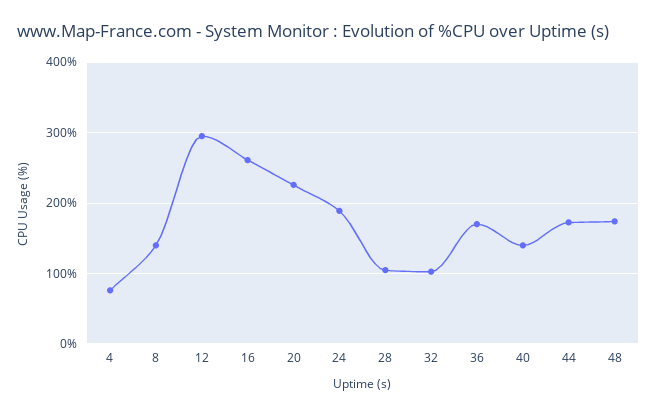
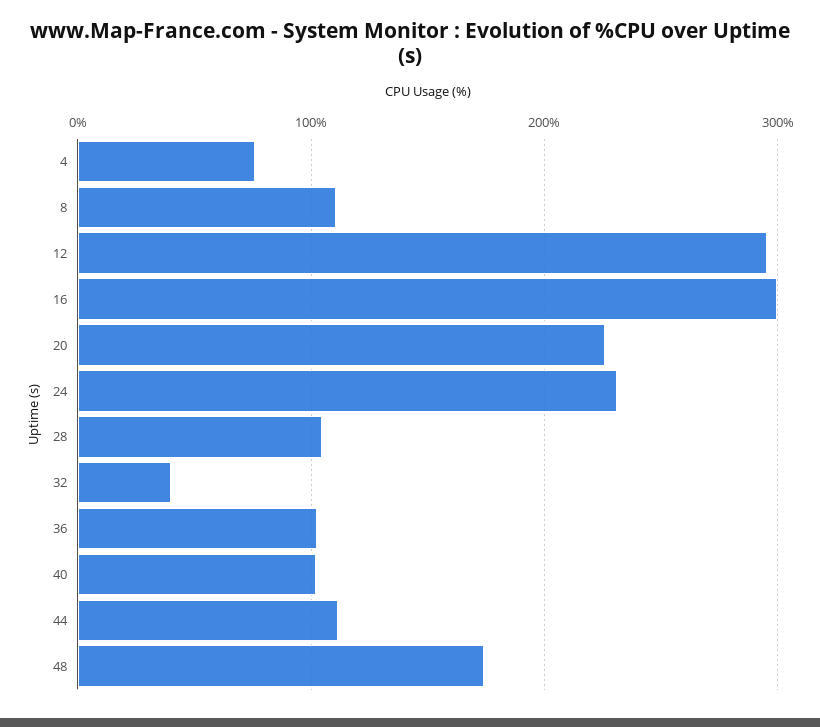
  {
    "4": 80,
-   "8": 140,
+   "8": 110,
    "12": 300,
-   "16": 260,
+   "16": 300,
    "20": 230,
-   "24": 190,
+   "24": 230,
    "28": 100,
-   "32": 100,
+   "32": 40,
-   "36": 170,
+   "36": 100,
-   "40": 140,
+   "40": 100,
-   "44": 170,
+   "44": 110,
    "48": 170
  }

